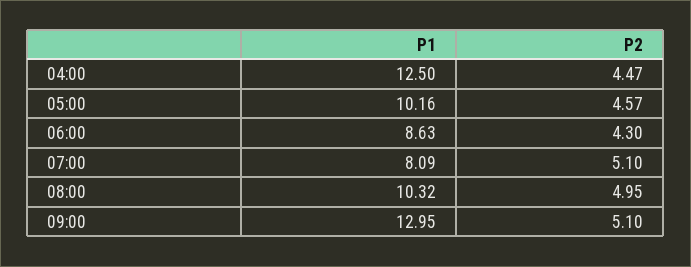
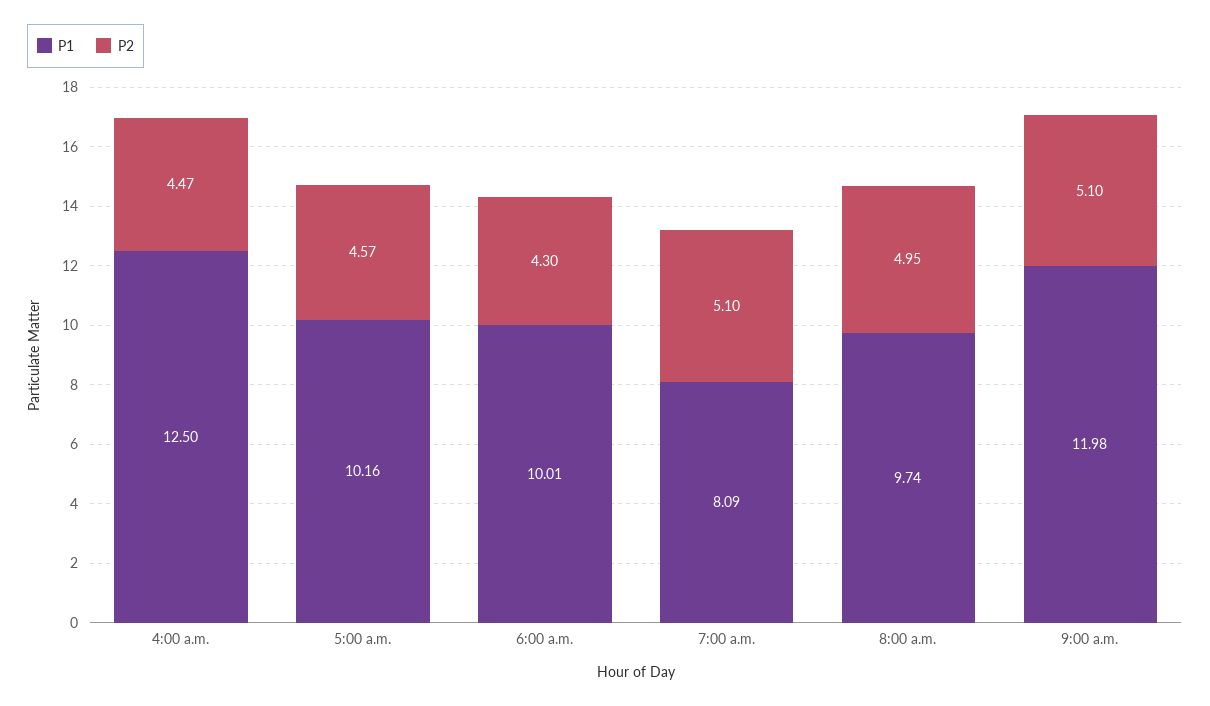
  {
    "P1": {
      "04:00": 12.5,
      "05:00": 10.16,
-     "06:00": 8.63,
+     "06:00": 10.01,
      "07:00": 8.09,
-     "08:00": 10.32,
+     "08:00": 9.74,
-     "09:00": 12.95
+     "09:00": 11.98
    },
    "P2": {
      "04:00": 4.47,
      "05:00": 4.57,
      "06:00": 4.3,
      "07:00": 5.1,
      "08:00": 4.95,
      "09:00": 5.1
    }
  }

